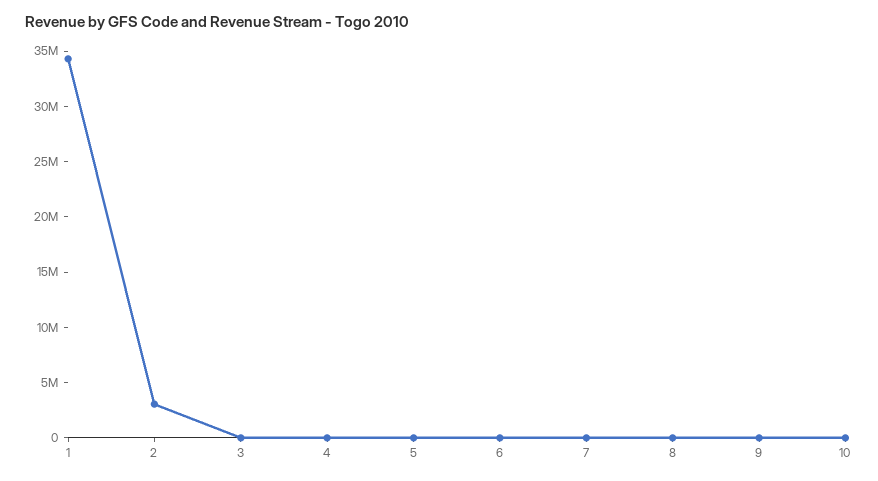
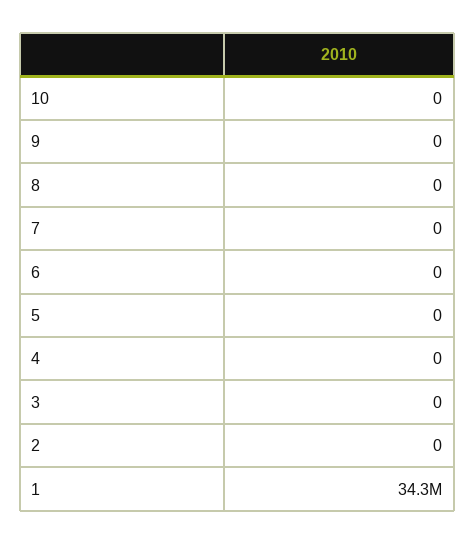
  {
    "1": 34300000,
-   "2": 3000000,
+   "2": 0,
    "3": 0,
    "4": 0,
    "5": 0,
    "6": 0,
    "7": 0,
    "8": 0,
    "9": 0,
    "10": 0
  }

